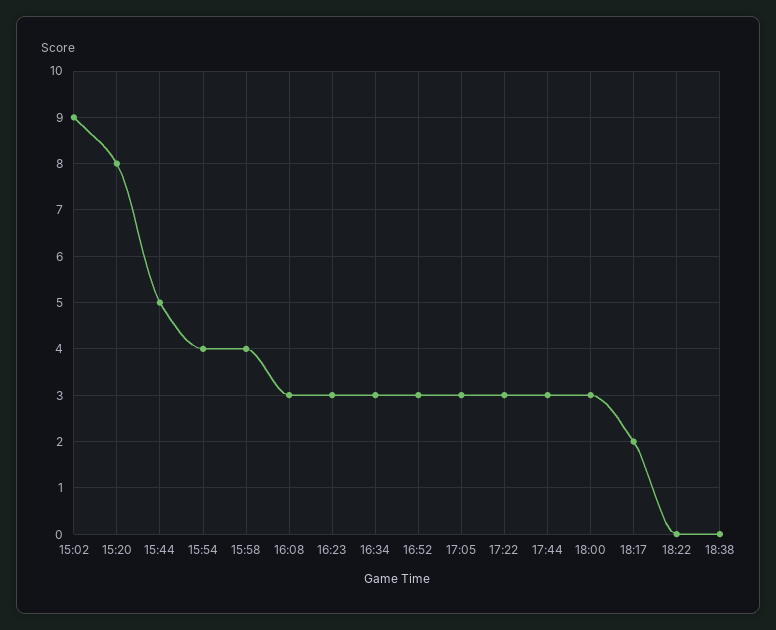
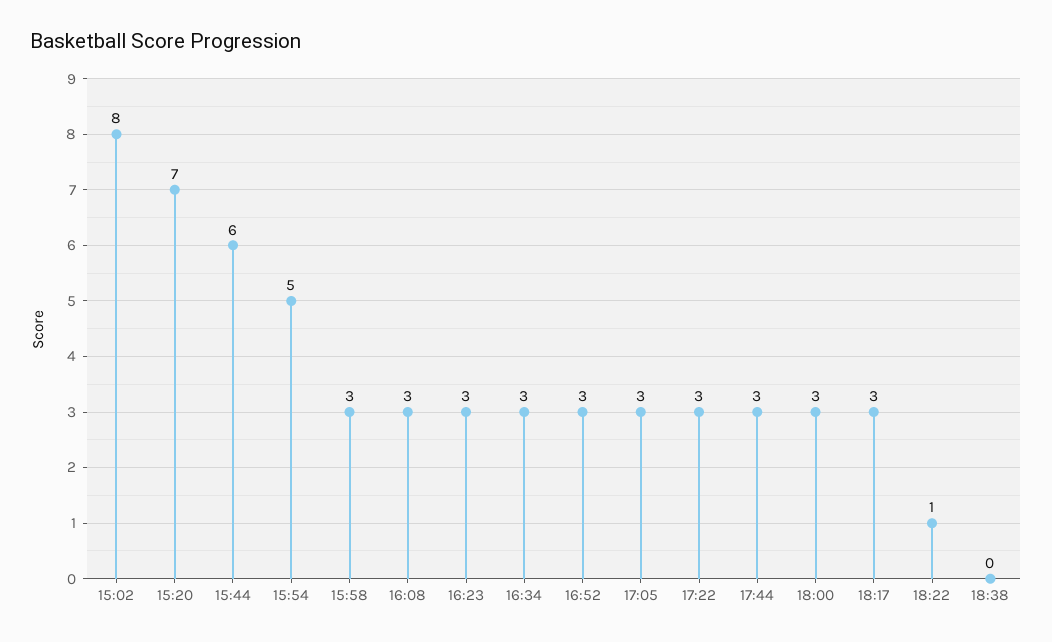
  {
-   "15:02": 9,
+   "15:02": 8,
-   "15:20": 8,
+   "15:20": 7,
-   "15:44": 5,
+   "15:44": 6,
-   "15:54": 4,
+   "15:54": 5,
-   "15:58": 4,
+   "15:58": 3,
    "16:08": 3,
    "16:23": 3,
    "16:34": 3,
    "16:52": 3,
    "17:05": 3,
    "17:22": 3,
    "17:44": 3,
    "18:00": 3,
-   "18:17": 2,
+   "18:17": 3,
-   "18:22": 0,
+   "18:22": 1,
    "18:38": 0
  }

